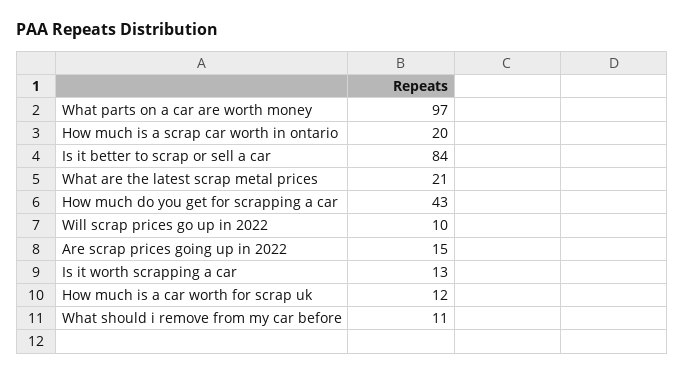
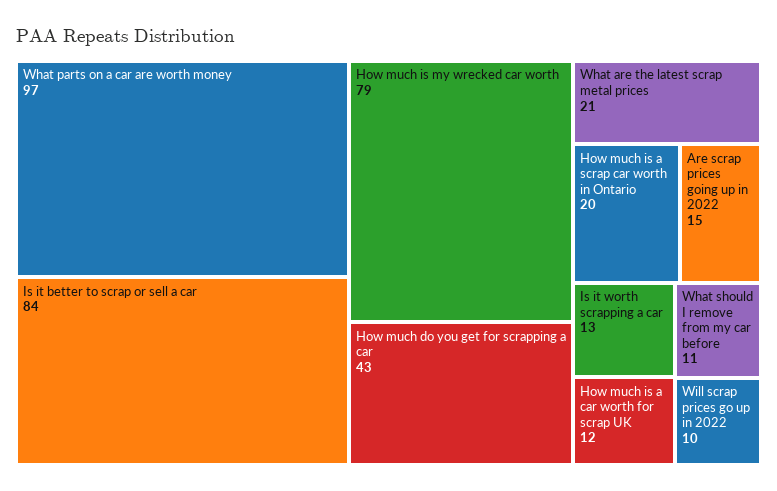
  {
    "What parts on a car are worth money": 97,
    "How much is a scrap car worth in ontario": 20,
    "Is it better to scrap or sell a car": 84,
    "What are the latest scrap metal prices": 21,
    "How much do you get for scrapping a car": 43,
    "Will scrap prices go up in 2022": 10,
    "Are scrap prices going up in 2022": 15,
    "Is it worth scrapping a car": 13,
    "How much is a car worth for scrap uk": 12,
-   "What should i remove from my car before": 11
+   "What should i remove from my car before": 11,
+   "How much is my wrecked car worth": 79
  }

